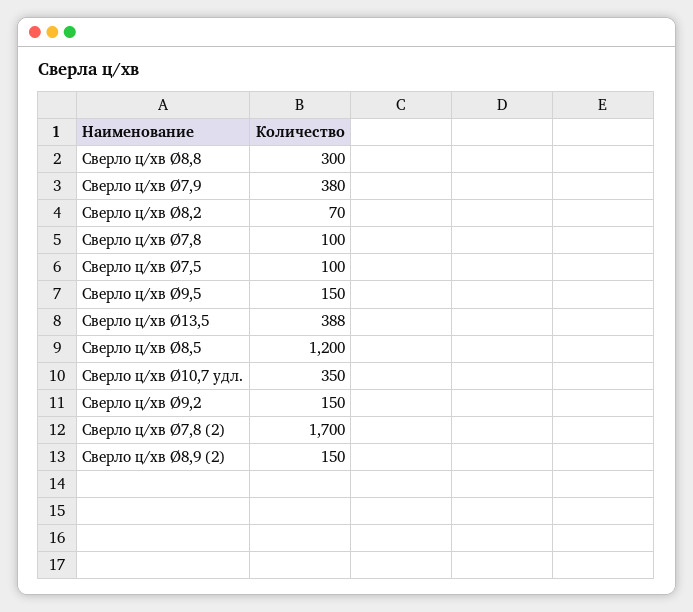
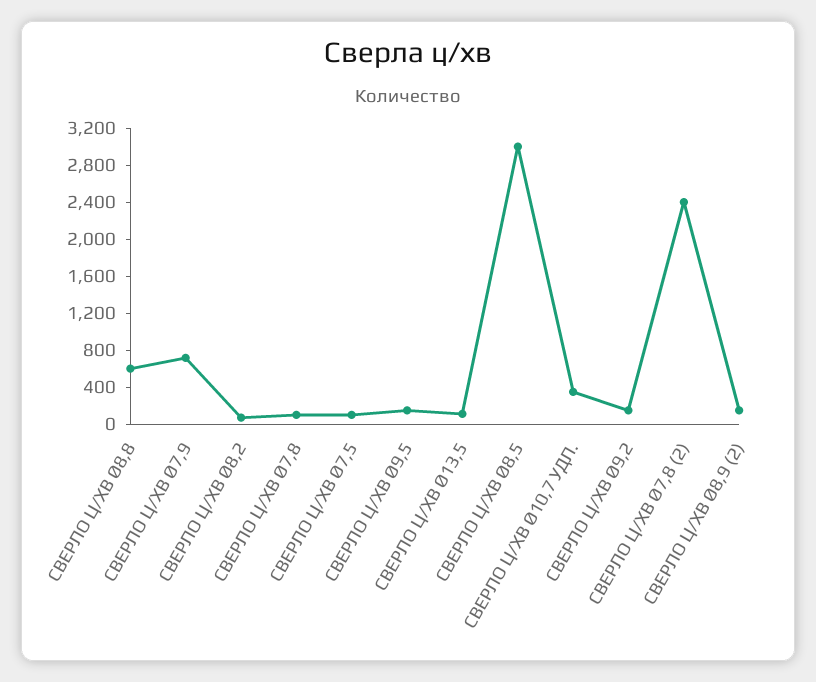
  {
-   "Сверло ц/хв Ø8,8": 300,
+   "Сверло ц/хв Ø8,8": 600,
-   "Сверло ц/хв Ø7,9": 380,
+   "Сверло ц/хв Ø7,9": 700,
    "Сверло ц/хв Ø8,2": 70,
    "Сверло ц/хв Ø7,8": 100,
    "Сверло ц/хв Ø7,5": 100,
    "Сверло ц/хв Ø9,5": 150,
-   "Сверло ц/хв Ø13,5": 388,
+   "Сверло ц/хв Ø13,5": 100,
-   "Сверло ц/хв Ø8,5": 1200,
+   "Сверло ц/хв Ø8,5": 3000,
    "Сверло ц/хв Ø10,7 удл.": 350,
    "Сверло ц/хв Ø9,2": 150,
-   "Сверло ц/хв Ø7,8 (2)": 1700,
+   "Сверло ц/хв Ø7,8 (2)": 2400,
    "Сверло ц/хв Ø8,9 (2)": 150
  }

